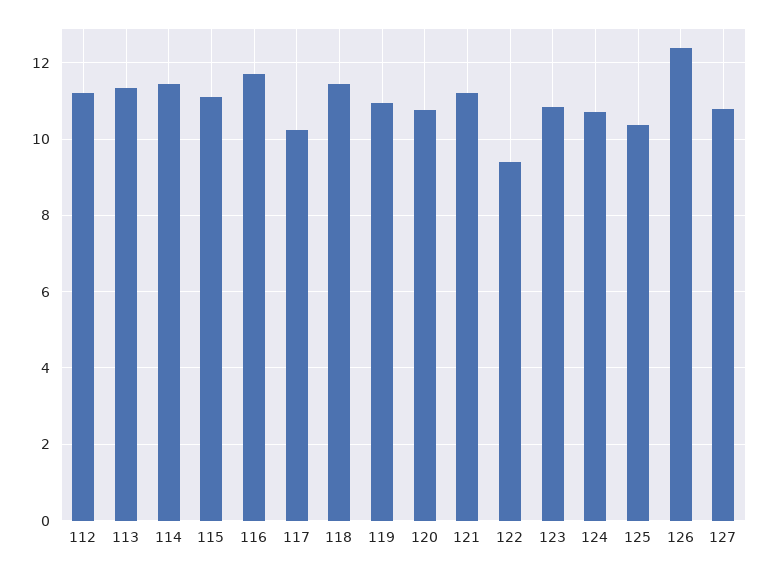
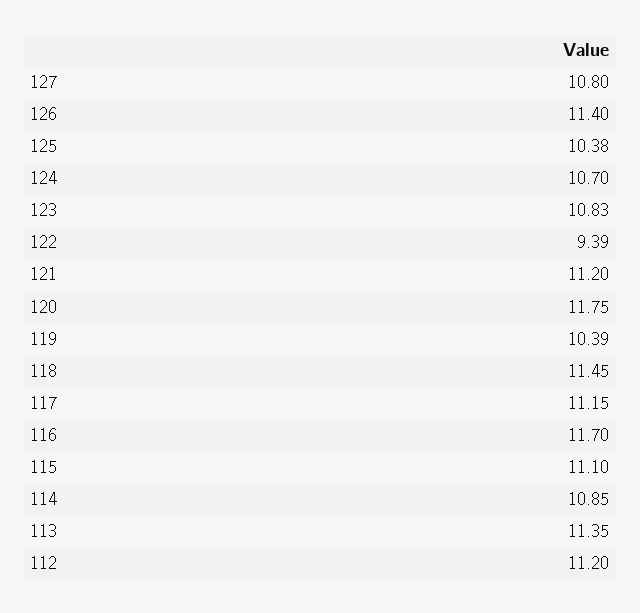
  {
    "112": 11.2,
    "113": 11.35,
-   "114": 11.4,
+   "114": 10.85,
    "115": 11.1,
    "116": 11.7,
-   "117": 10.2,
+   "117": 11.15,
    "118": 11.45,
-   "119": 11,
+   "119": 10.39,
-   "120": 10.8,
+   "120": 11.75,
    "121": 11.2,
    "122": 9.39,
    "123": 10.83,
    "124": 10.7,
    "125": 10.38,
-   "126": 12.4,
+   "126": 11.4,
    "127": 10.8
  }

